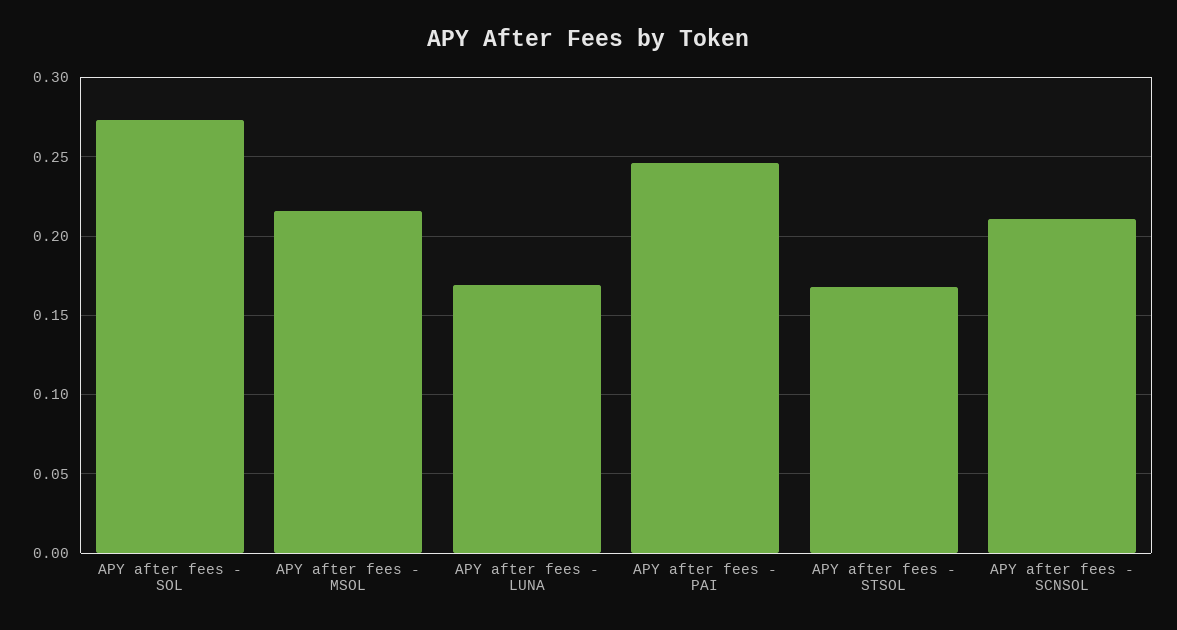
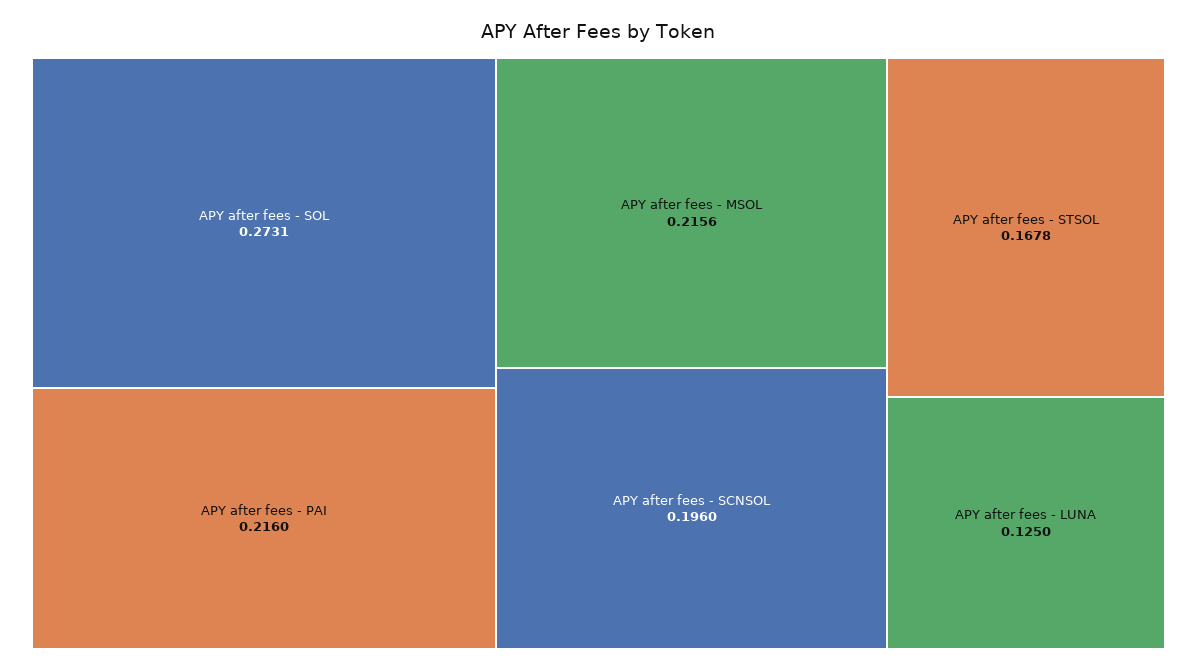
  {
    "APY after fees - SOL": 0.2731,
    "APY after fees - MSOL": 0.2156,
-   "APY after fees - LUNA": 0.17,
+   "APY after fees - LUNA": 0.125,
-   "APY after fees - PAI": 0.245,
+   "APY after fees - PAI": 0.216,
    "APY after fees - STSOL": 0.1678,
-   "APY after fees - SCNSOL": 0.21
+   "APY after fees - SCNSOL": 0.196
  }

